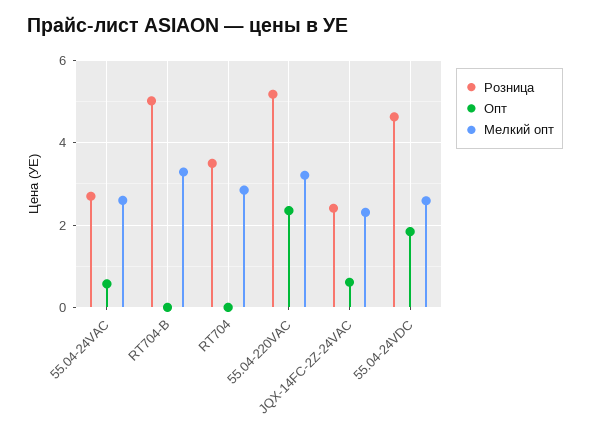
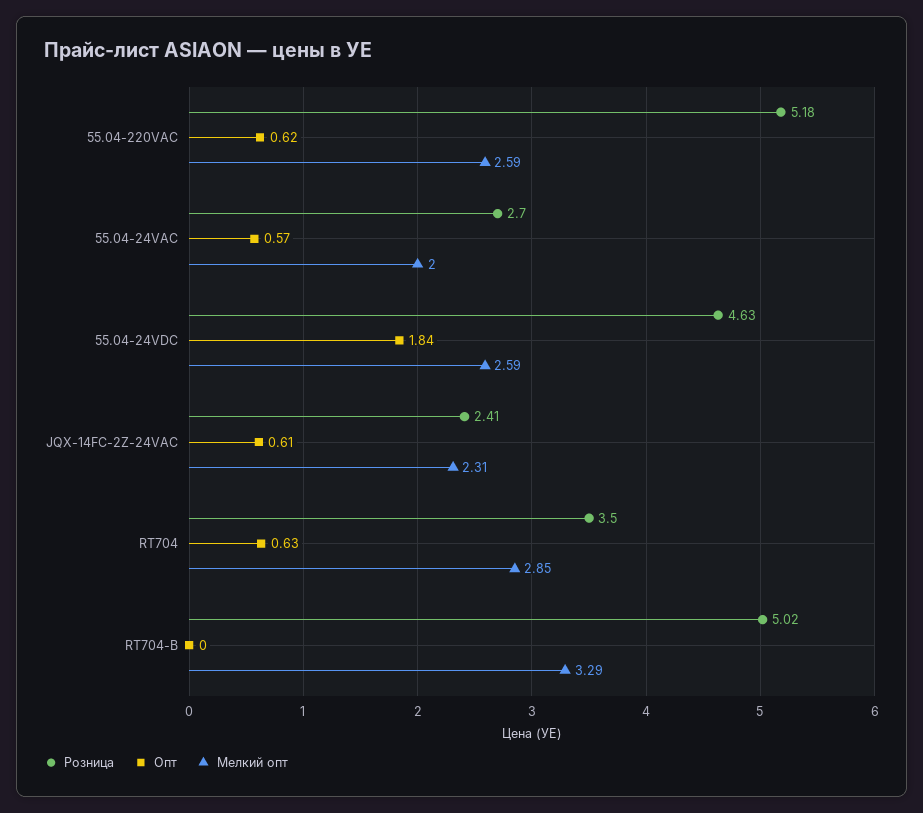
  {
    "Розница": {
      "55.04-24VAC": 2.7,
      "RT704-B": 5.02,
      "RT704": 3.5,
      "55.04-220VAC": 5.18,
      "JQX-14FC-2Z-24VAC": 2.41,
      "55.04-24VDC": 4.63
    },
    "Опт": {
      "55.04-24VAC": 0.57,
      "RT704-B": 0,
-     "RT704": 0,
+     "RT704": 0.63,
-     "55.04-220VAC": 2.4,
+     "55.04-220VAC": 0.62,
      "JQX-14FC-2Z-24VAC": 0.61,
      "55.04-24VDC": 1.84
    },
    "Мелкий опт": {
-     "55.04-24VAC": 2.6,
+     "55.04-24VAC": 2,
      "RT704-B": 3.29,
      "RT704": 2.85,
-     "55.04-220VAC": 3.2,
+     "55.04-220VAC": 2.59,
      "JQX-14FC-2Z-24VAC": 2.31,
      "55.04-24VDC": 2.59
    }
  }

